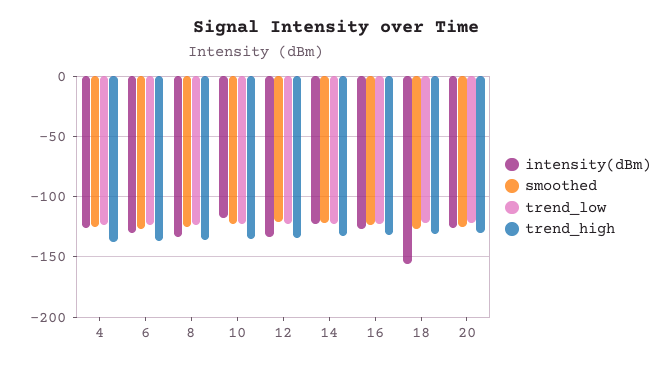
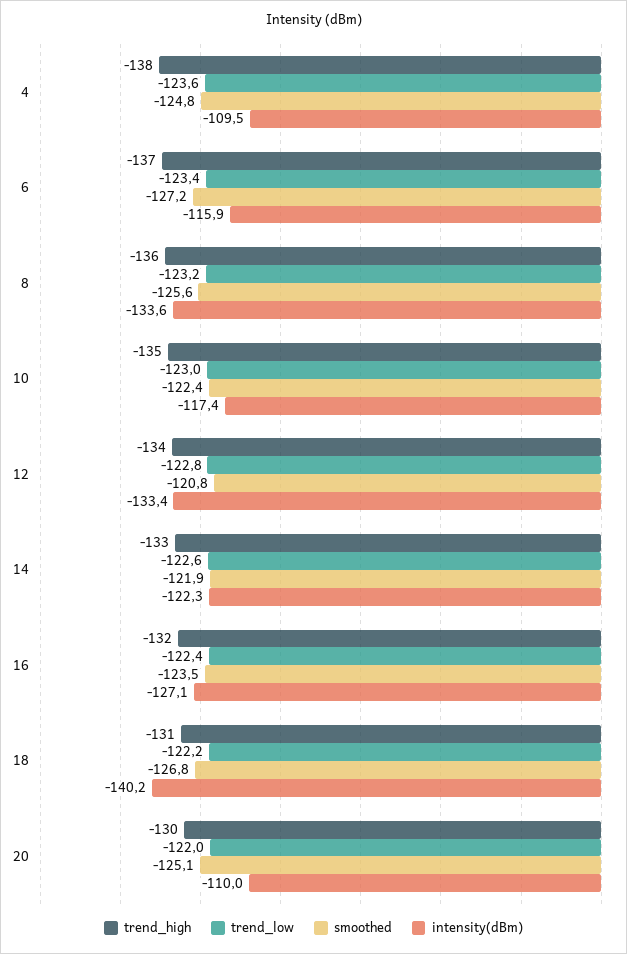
  {
    "intensity(dBm)": {
-     "4": -125,
+     "4": -109.5,
-     "6": -130,
+     "6": -115.9,
      "8": -133.6,
      "10": -117.4,
      "12": -133.4,
      "14": -122.3,
      "16": -127.1,
-     "18": -155,
+     "18": -140.2,
-     "20": -125
+     "20": -110
    },
    "smoothed": {
      "4": -124.8,
      "6": -127.2,
      "8": -125.6,
      "10": -122.4,
      "12": -120.8,
      "14": -121.9,
      "16": -123.5,
      "18": -126.8,
      "20": -125.1
    },
    "trend_low": {
      "4": -123.6,
      "6": -123.4,
      "8": -123.2,
      "10": -123,
      "12": -122.8,
      "14": -122.6,
      "16": -122.4,
      "18": -122.2,
      "20": -122
    },
    "trend_high": {
      "4": -138,
      "6": -137,
      "8": -136,
      "10": -135,
      "12": -134,
      "14": -133,
      "16": -132,
      "18": -131,
      "20": -130
    }
  }

